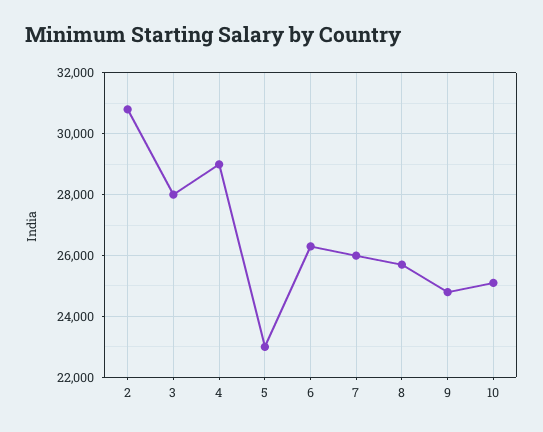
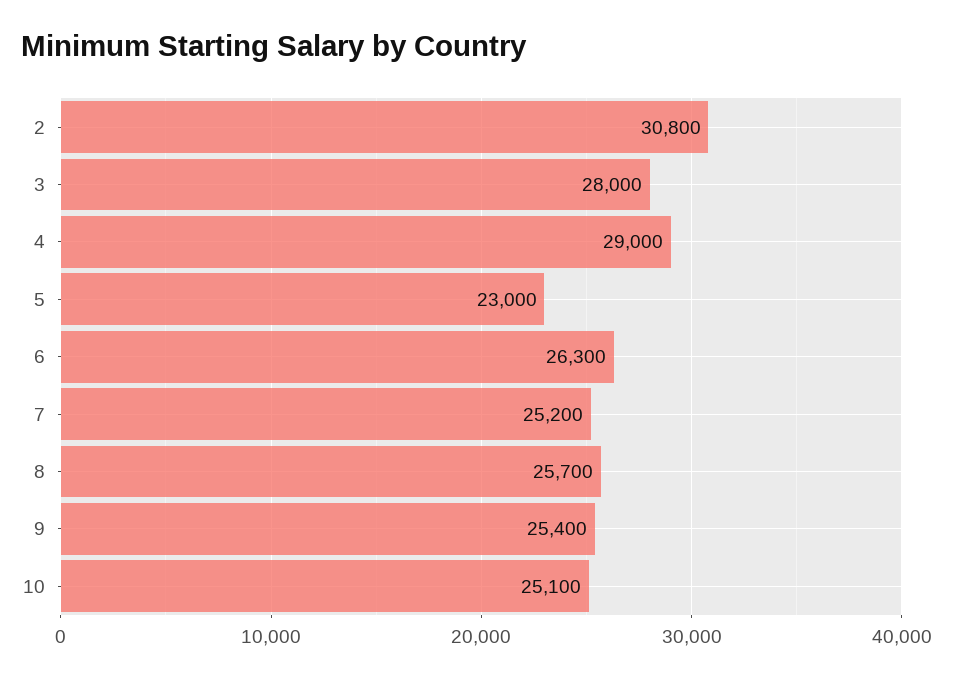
  {
    "2": 30800,
    "3": 28000,
    "4": 29000,
    "5": 23000,
    "6": 26300,
-   "7": 26000,
+   "7": 25200,
    "8": 25700,
-   "9": 24800,
+   "9": 25400,
    "10": 25100
  }

